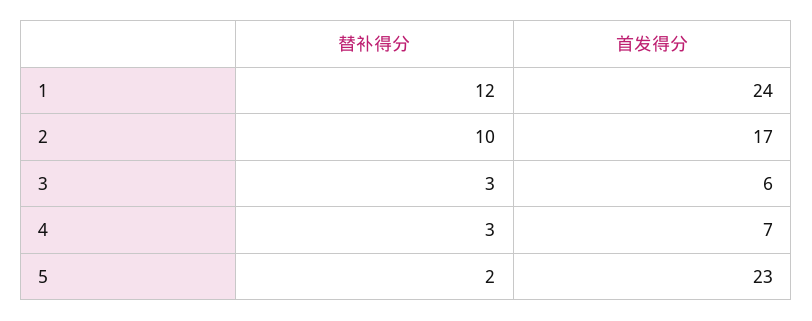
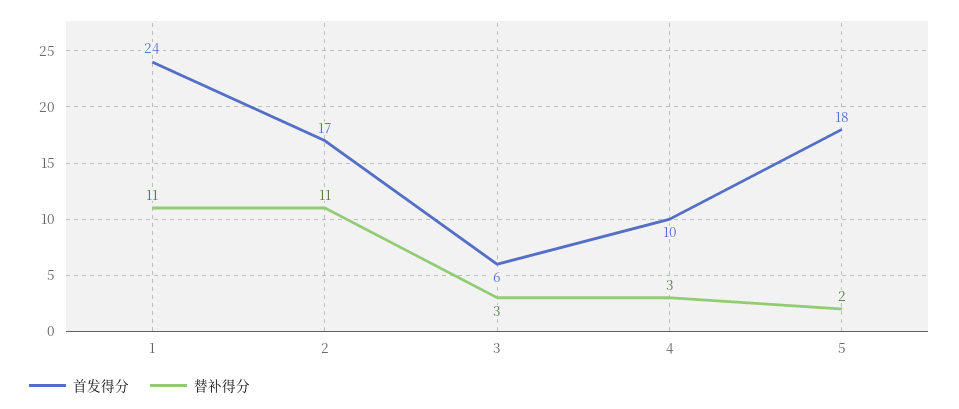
  {
    "替补得分": {
-     "1": 12,
+     "1": 11,
-     "2": 10,
+     "2": 11,
      "3": 3,
      "4": 3,
      "5": 2
    },
    "首发得分": {
      "1": 24,
      "2": 17,
      "3": 6,
-     "4": 7,
+     "4": 10,
-     "5": 23
+     "5": 18
    }
  }

